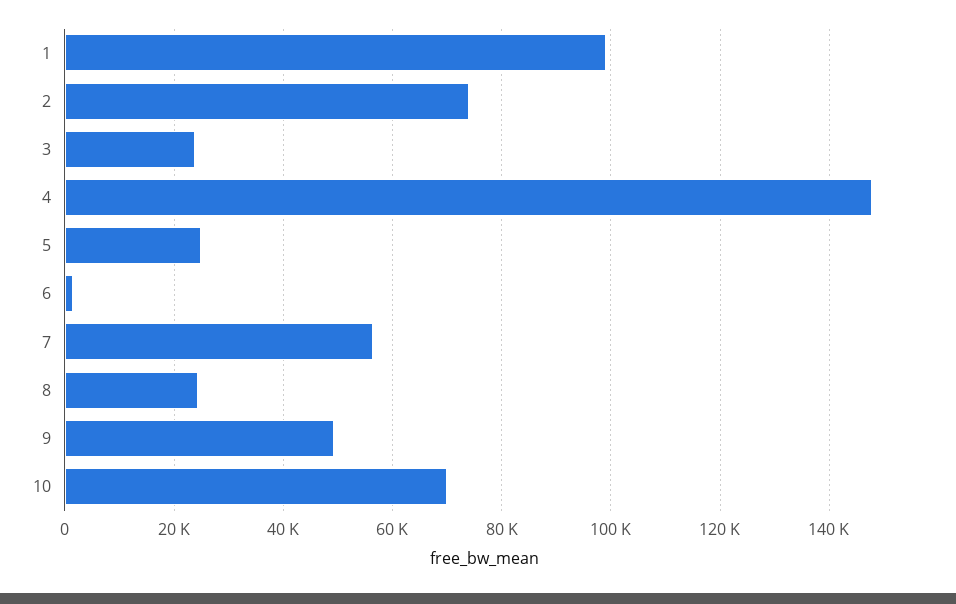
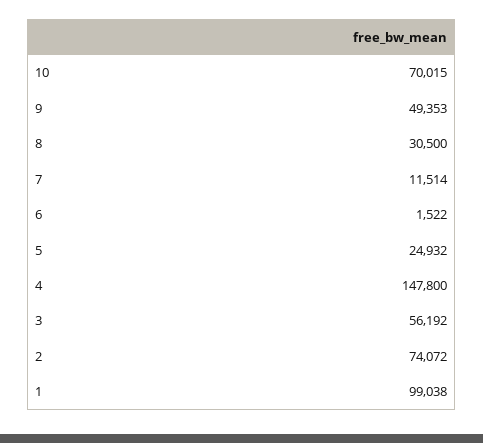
  {
    "1": 99038,
    "2": 74072,
-   "3": 24000,
+   "3": 56192,
    "4": 147800,
    "5": 24932,
    "6": 1522,
-   "7": 56000,
+   "7": 11514,
-   "8": 24000,
+   "8": 30500,
    "9": 49353,
    "10": 70015
  }

